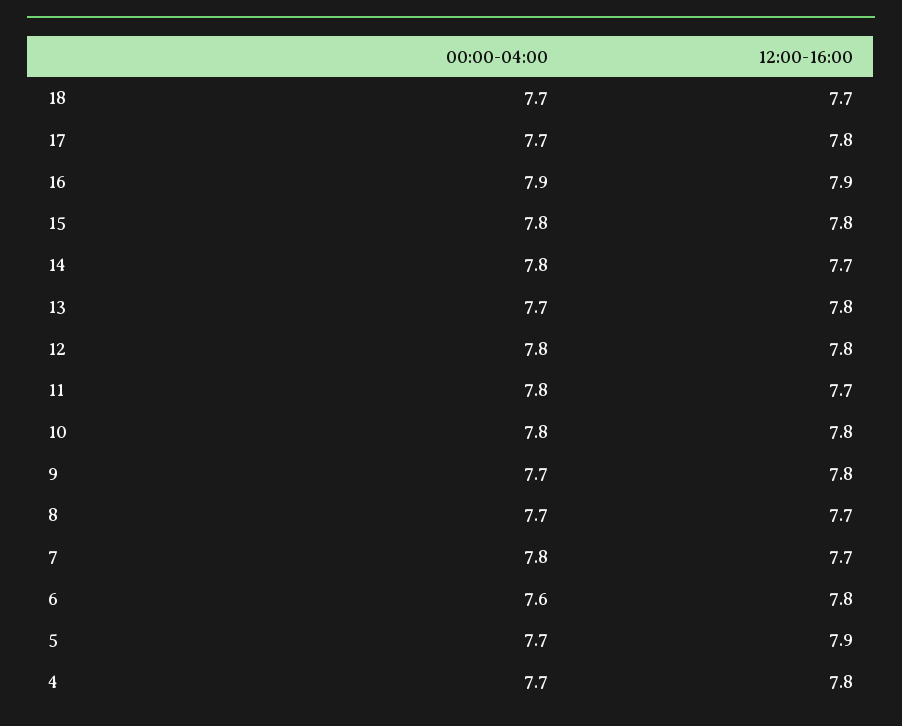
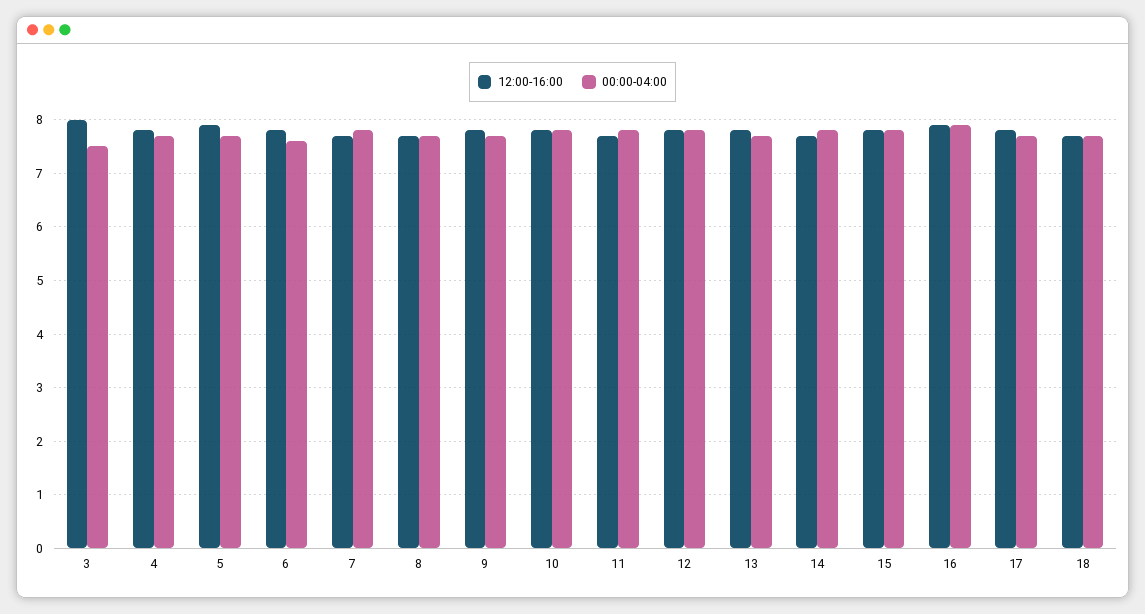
  {
    "00:00-04:00": {
      "18": 7.7,
      "17": 7.7,
      "16": 7.9,
      "15": 7.8,
      "14": 7.8,
      "13": 7.7,
      "12": 7.8,
      "11": 7.8,
      "10": 7.8,
      "9": 7.7,
      "8": 7.7,
      "7": 7.8,
      "6": 7.6,
      "5": 7.7,
-     "4": 7.7
+     "4": 7.7,
+     "3": 7.5
    },
    "12:00-16:00": {
      "18": 7.7,
      "17": 7.8,
      "16": 7.9,
      "15": 7.8,
      "14": 7.7,
      "13": 7.8,
      "12": 7.8,
      "11": 7.7,
      "10": 7.8,
      "9": 7.8,
      "8": 7.7,
      "7": 7.7,
      "6": 7.8,
      "5": 7.9,
-     "4": 7.8
+     "4": 7.8,
+     "3": 8
    }
  }

